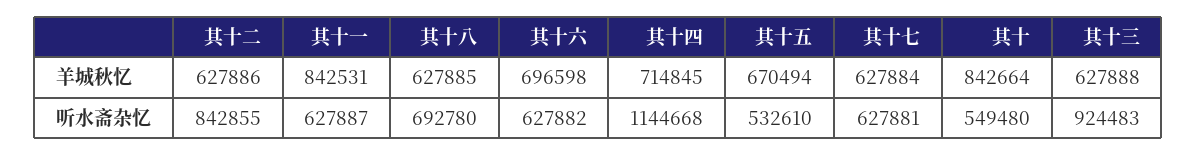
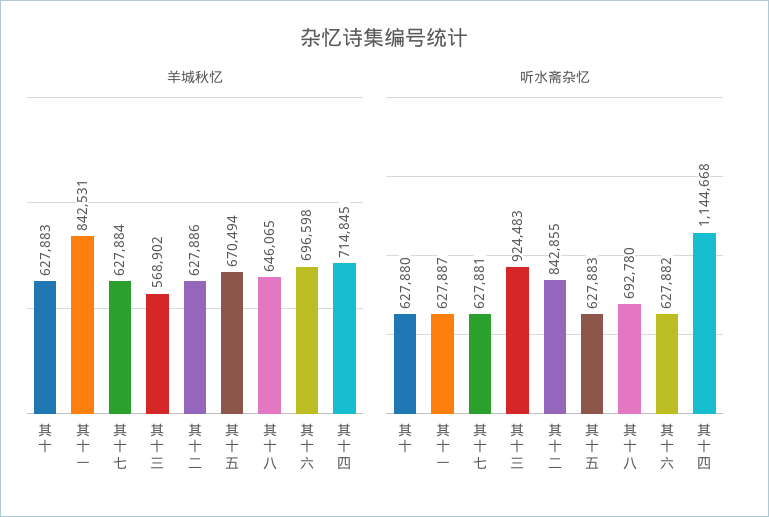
  {
    "羊城秋忆": {
      "其十二": 627886,
      "其十一": 842531,
-     "其十八": 627885,
+     "其十八": 646065,
      "其十六": 696598,
      "其十四": 714845,
      "其十五": 670494,
      "其十七": 627884,
-     "其十": 842664,
+     "其十": 627883,
-     "其十三": 627888
+     "其十三": 568902
    },
    "听水斋杂忆": {
      "其十二": 842855,
      "其十一": 627887,
      "其十八": 692780,
      "其十六": 627882,
      "其十四": 1144668,
-     "其十五": 532610,
+     "其十五": 627883,
      "其十七": 627881,
-     "其十": 549480,
+     "其十": 627880,
      "其十三": 924483
    }
  }

